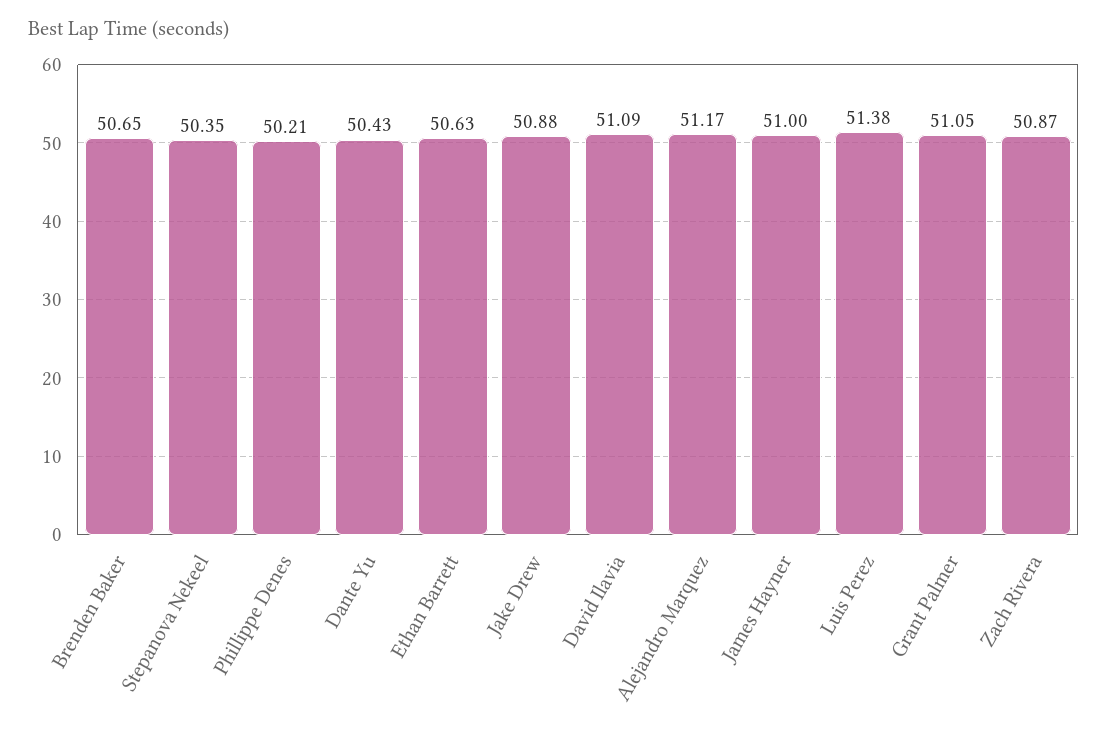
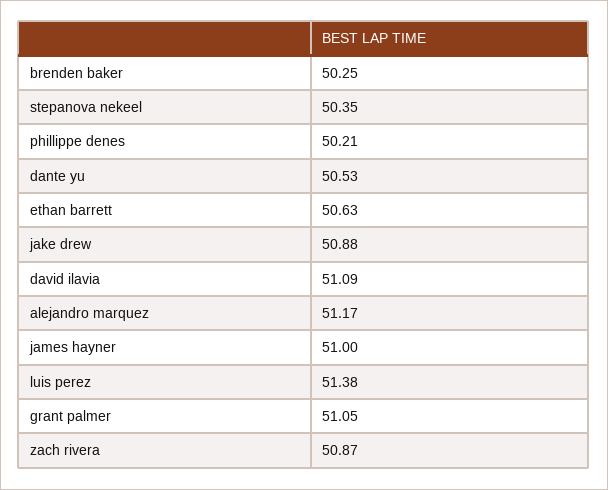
  {
-   "Brenden Baker": 50.65,
+   "Brenden Baker": 50.25,
    "Stepanova Nekeel": 50.35,
    "Phillippe Denes": 50.21,
-   "Dante Yu": 50.43,
+   "Dante Yu": 50.53,
    "Ethan Barrett": 50.63,
    "Jake Drew": 50.88,
    "David Ilavia": 51.09,
    "Alejandro Marquez": 51.17,
    "James Hayner": 51,
    "Luis Perez": 51.38,
    "Grant Palmer": 51.05,
    "Zach Rivera": 50.87
  }

